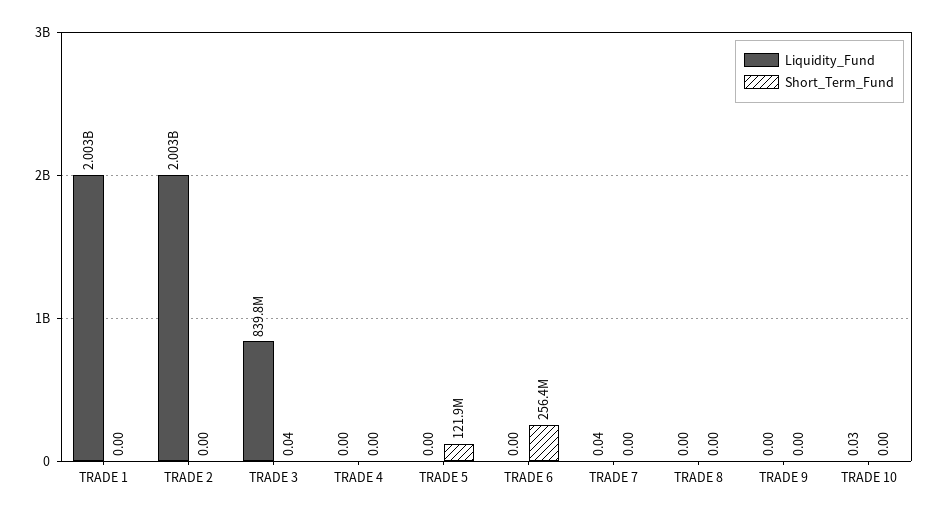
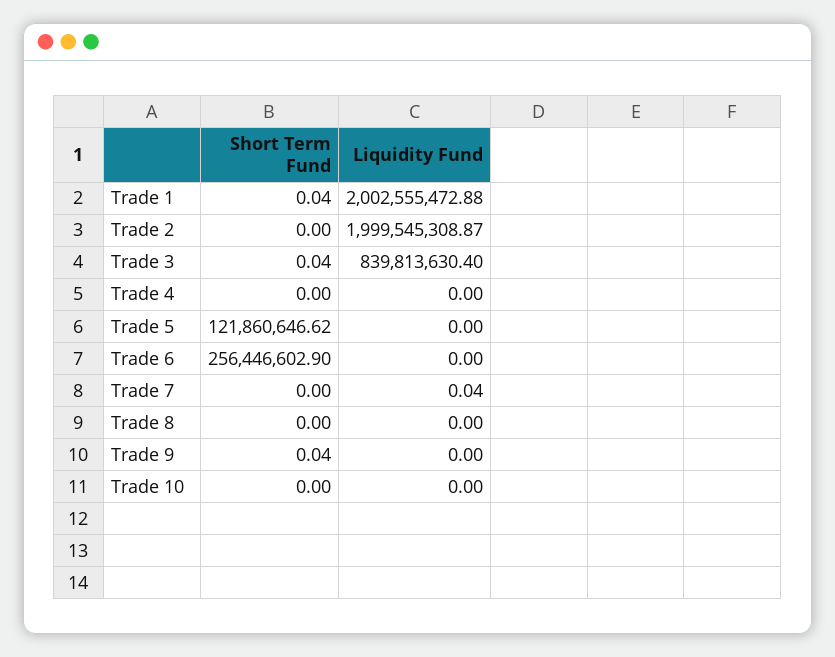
  {
    "Liquidity_Fund": {
      "TRADE 1": 2002555472.88,
-     "TRADE 2": 2003000000,
+     "TRADE 2": 1999545308.87,
      "TRADE 3": 839813630.4,
      "TRADE 4": 0,
      "TRADE 5": 0,
      "TRADE 6": 0,
      "TRADE 7": 0.04,
      "TRADE 8": 0,
      "TRADE 9": 0,
-     "TRADE 10": 0.03
+     "TRADE 10": 0
    },
    "Short_Term_Fund": {
-     "TRADE 1": 0,
+     "TRADE 1": 0.04,
      "TRADE 2": 0,
      "TRADE 3": 0.04,
      "TRADE 4": 0,
      "TRADE 5": 121860646.62,
      "TRADE 6": 256446602.9,
      "TRADE 7": 0,
      "TRADE 8": 0,
-     "TRADE 9": 0,
+     "TRADE 9": 0.04,
      "TRADE 10": 0
    }
  }

